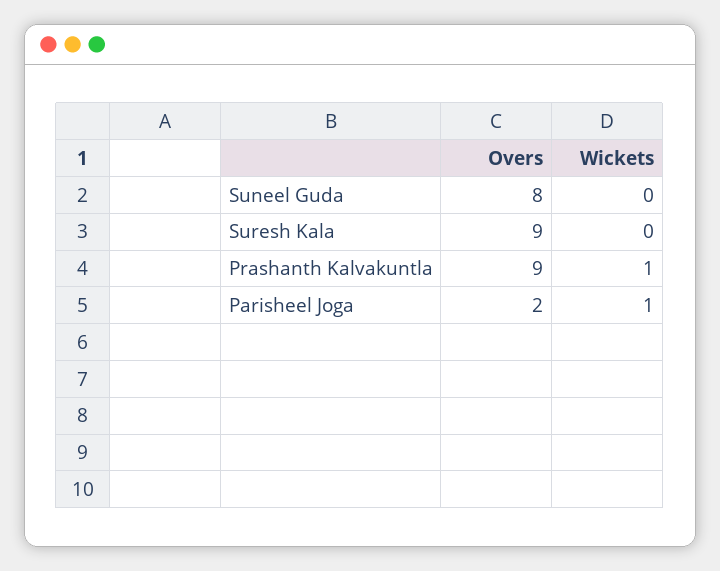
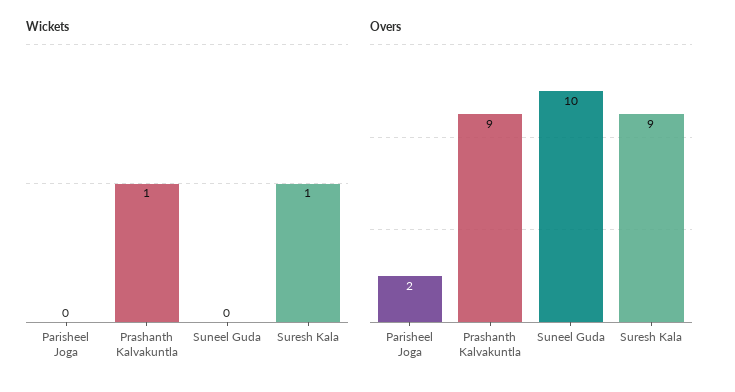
  {
    "Overs": {
-     "Suneel Guda": 8,
+     "Suneel Guda": 10,
      "Suresh Kala": 9,
      "Prashanth Kalvakuntla": 9,
      "Parisheel Joga": 2
    },
    "Wickets": {
      "Suneel Guda": 0,
-     "Suresh Kala": 0,
+     "Suresh Kala": 1,
      "Prashanth Kalvakuntla": 1,
-     "Parisheel Joga": 1
+     "Parisheel Joga": 0
    }
  }

